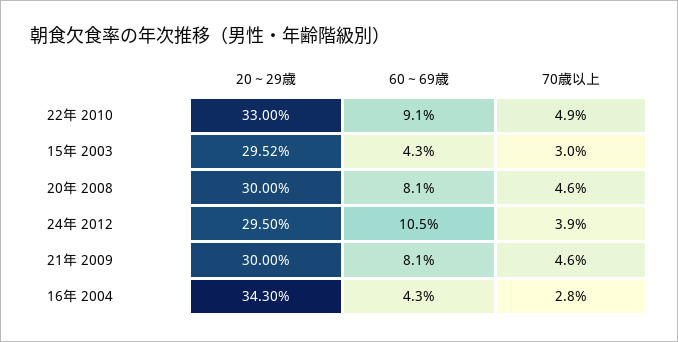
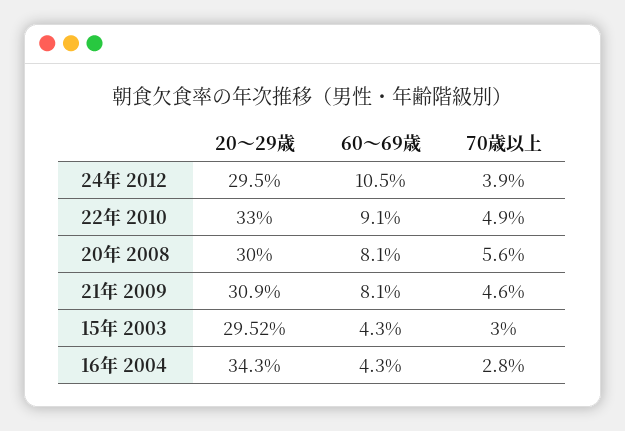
  {
    "20～29歳": {
      "22年 2010": 33,
      "15年 2003": 29.52,
      "20年 2008": 30,
      "24年 2012": 29.5,
-     "21年 2009": 30,
+     "21年 2009": 30.9,
      "16年 2004": 34.3
    },
    "60～69歳": {
      "22年 2010": 9.1,
      "15年 2003": 4.3,
      "20年 2008": 8.1,
      "24年 2012": 10.5,
      "21年 2009": 8.1,
      "16年 2004": 4.3
    },
    "70歳以上": {
      "22年 2010": 4.9,
      "15年 2003": 3,
-     "20年 2008": 4.6,
+     "20年 2008": 5.6,
      "24年 2012": 3.9,
      "21年 2009": 4.6,
      "16年 2004": 2.8
    }
  }

